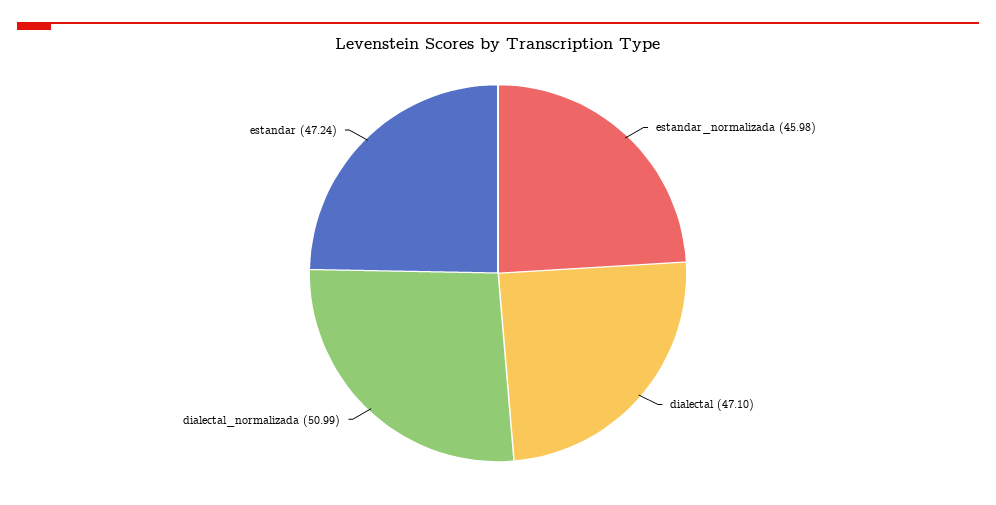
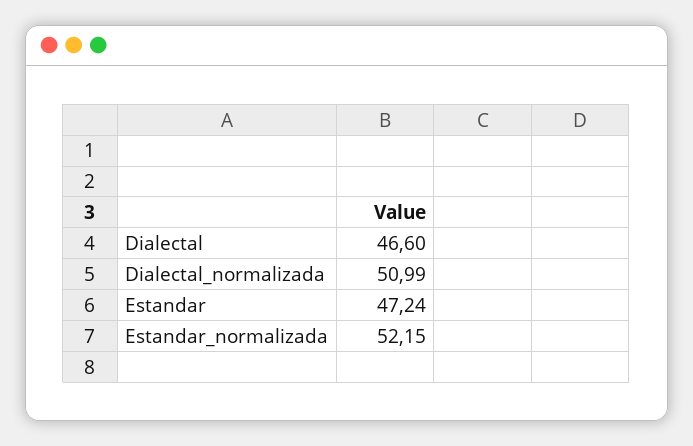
  {
-   "estandar_normalizada": 45.98,
+   "estandar_normalizada": 52.15,
-   "dialectal": 47.1,
+   "dialectal": 46.6,
    "dialectal_normalizada": 50.99,
    "estandar": 47.24
  }

